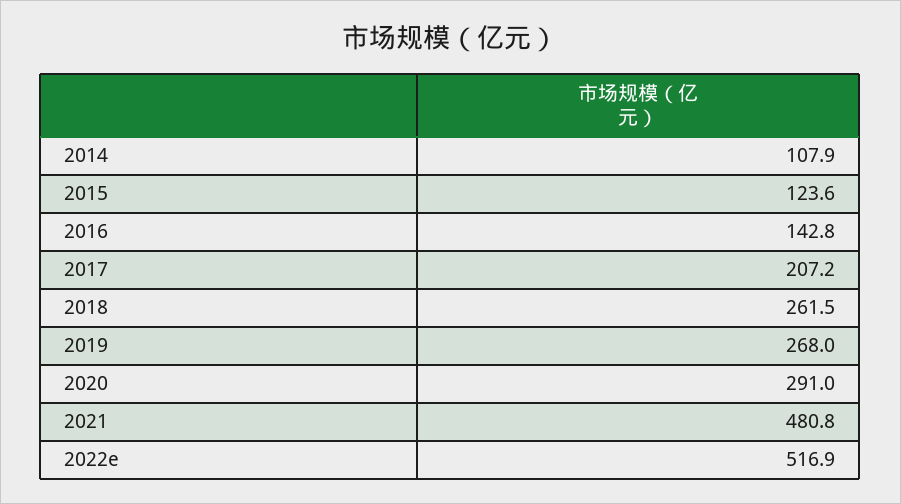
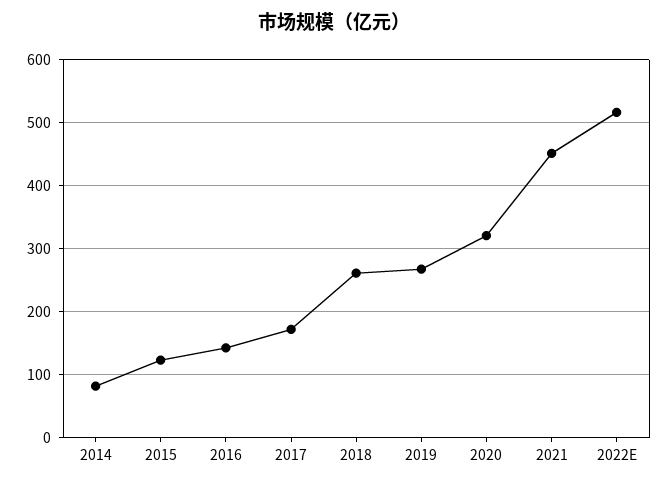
  {
-   "2014": 107.9,
+   "2014": 80,
    "2015": 123.6,
    "2016": 142.8,
-   "2017": 207.2,
+   "2017": 170,
    "2018": 261.5,
    "2019": 268,
-   "2020": 291,
+   "2020": 320,
-   "2021": 480.8,
+   "2021": 450,
    "2022e": 516.9
  }

